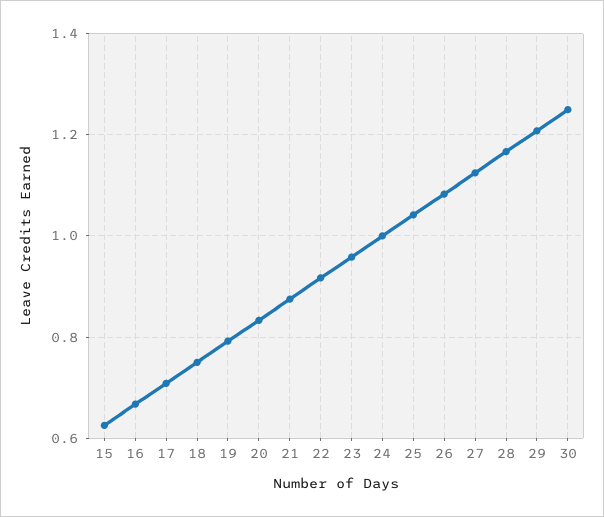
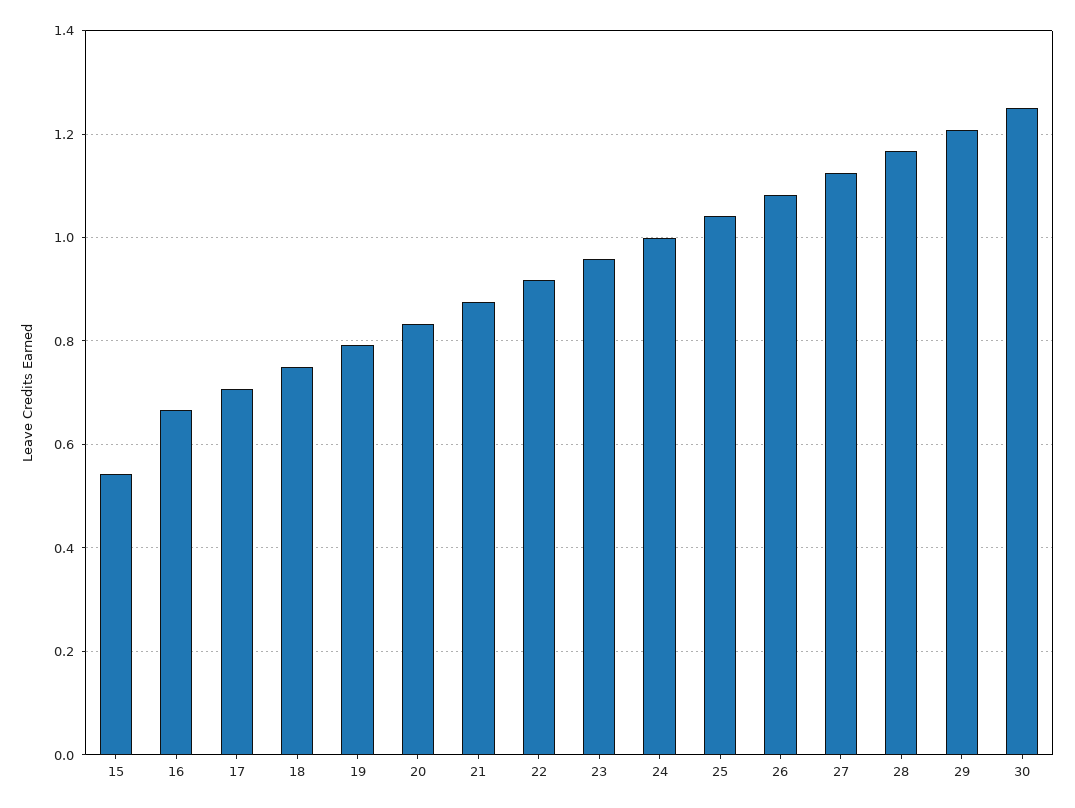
  {
-   "15": 0.62,
+   "15": 0.54,
    "16": 0.66,
    "17": 0.7,
    "18": 0.76,
    "19": 0.8,
    "20": 0.84,
    "21": 0.88,
    "22": 0.92,
    "23": 0.96,
    "24": 1,
    "25": 1.04,
    "26": 1.08,
    "27": 1.12,
    "28": 1.16,
    "29": 1.2,
    "30": 1.26
  }

